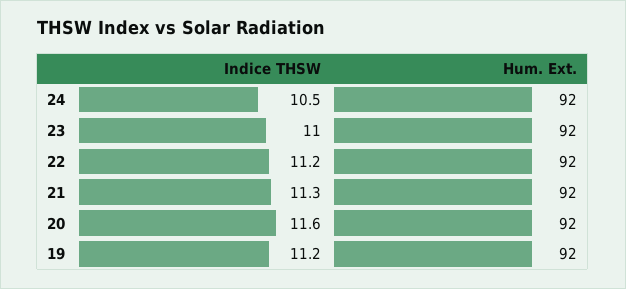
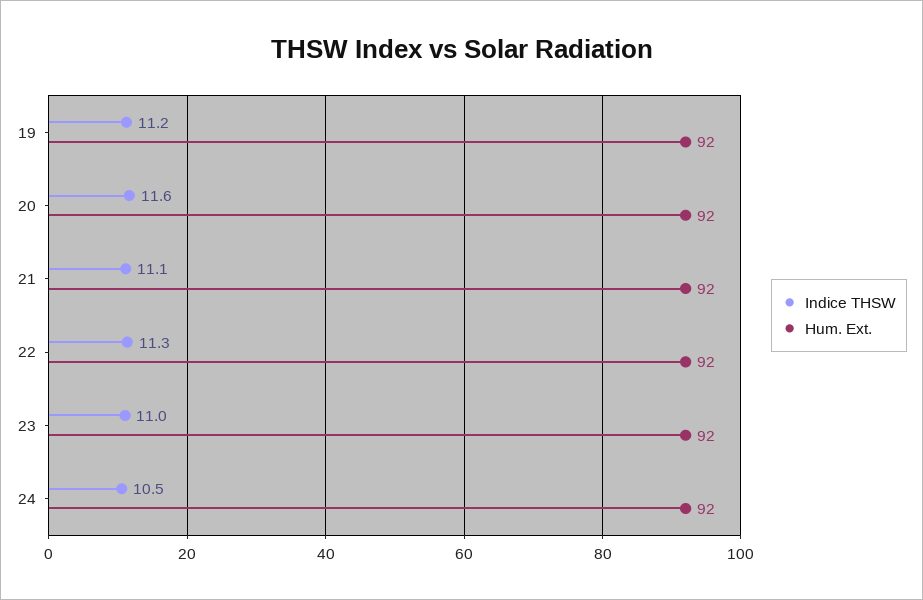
  {
    "Indice THSW": {
      "24": 10.5,
      "23": 11,
-     "22": 11.2,
+     "22": 11.3,
-     "21": 11.3,
+     "21": 11.1,
      "20": 11.6,
      "19": 11.2
    },
    "Hum. Ext.": {
      "24": 92,
      "23": 92,
      "22": 92,
      "21": 92,
      "20": 92,
      "19": 92
    }
  }

